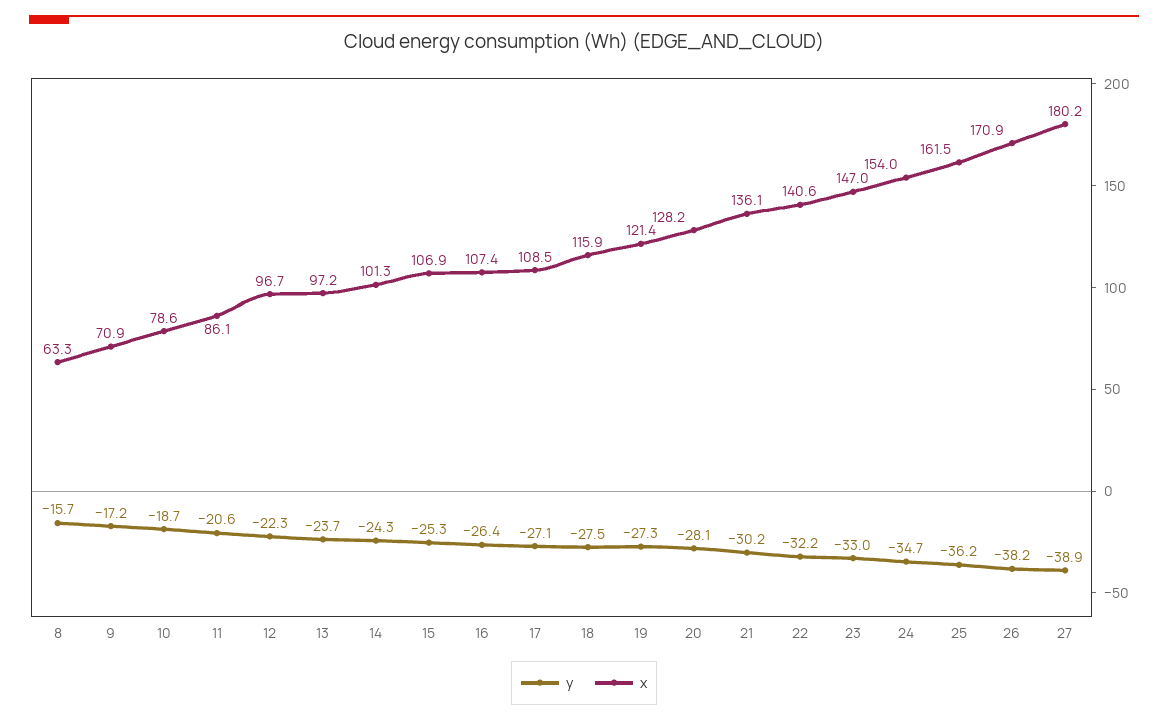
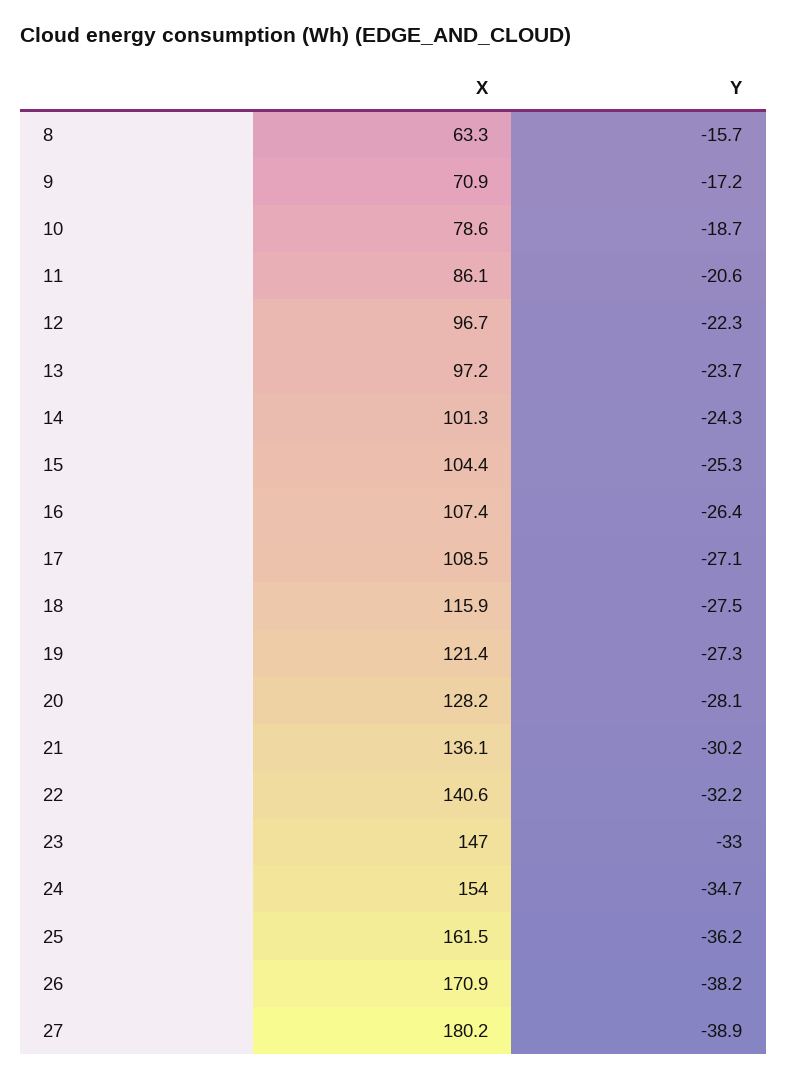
  {
    "y": {
      "8": -15.7,
      "9": -17.2,
      "10": -18.7,
      "11": -20.6,
      "12": -22.3,
      "13": -23.7,
      "14": -24.3,
      "15": -25.3,
      "16": -26.4,
      "17": -27.1,
      "18": -27.5,
      "19": -27.3,
      "20": -28.1,
      "21": -30.2,
      "22": -32.2,
      "23": -33,
      "24": -34.7,
      "25": -36.2,
      "26": -38.2,
      "27": -38.9
    },
    "x": {
      "8": 63.3,
      "9": 70.9,
      "10": 78.6,
      "11": 86.1,
      "12": 96.7,
      "13": 97.2,
      "14": 101.3,
-     "15": 106.9,
+     "15": 104.4,
      "16": 107.4,
      "17": 108.5,
      "18": 115.9,
      "19": 121.4,
      "20": 128.2,
      "21": 136.1,
      "22": 140.6,
      "23": 147,
      "24": 154,
      "25": 161.5,
      "26": 170.9,
      "27": 180.2
    }
  }

